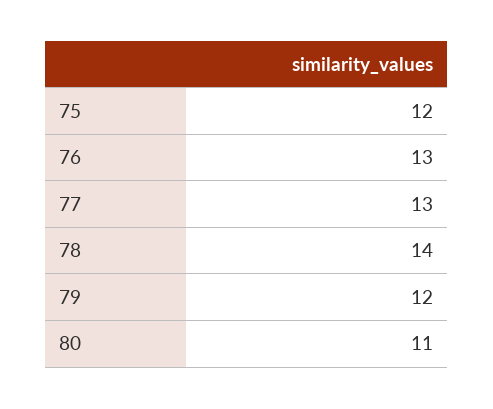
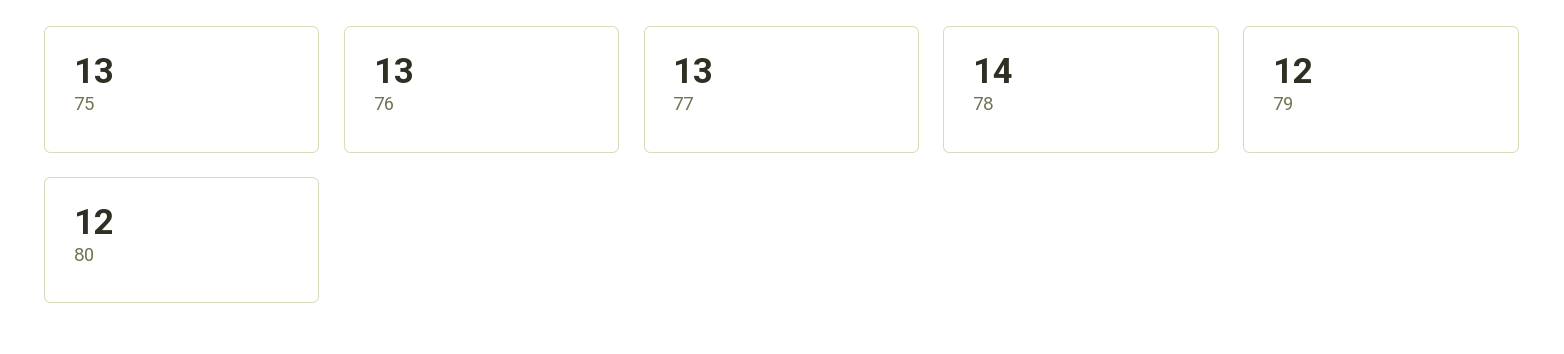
  {
-   "75": 12,
+   "75": 13,
    "76": 13,
    "77": 13,
    "78": 14,
    "79": 12,
-   "80": 11
+   "80": 12
  }

